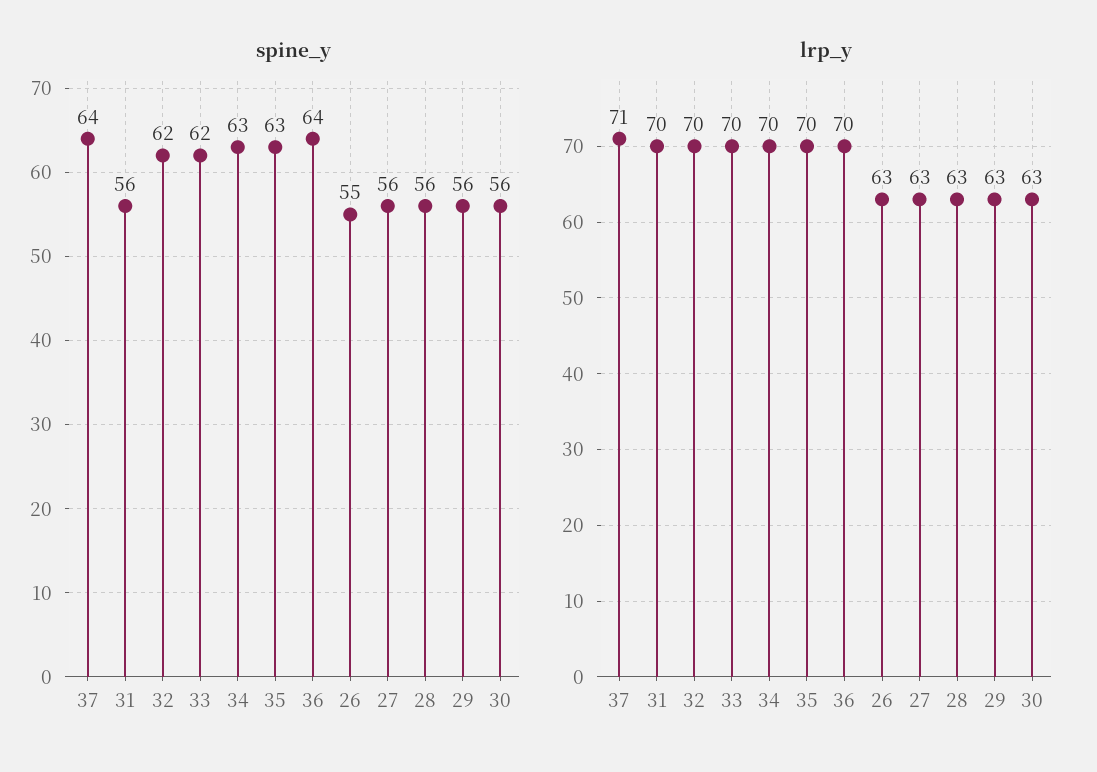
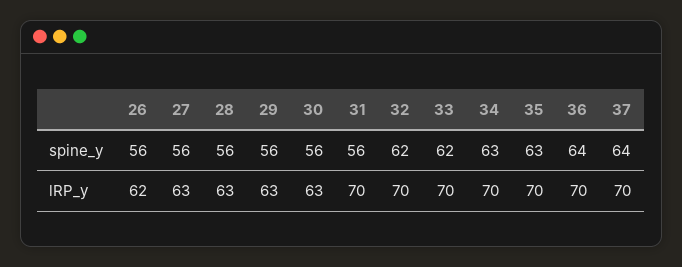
  {
    "spine_y": {
      "37": 64,
      "31": 56,
      "32": 62,
      "33": 62,
      "34": 63,
      "35": 63,
      "36": 64,
-     "26": 55,
+     "26": 56,
      "27": 56,
      "28": 56,
      "29": 56,
      "30": 56
    },
    "lrp_y": {
-     "37": 71,
+     "37": 70,
      "31": 70,
      "32": 70,
      "33": 70,
      "34": 70,
      "35": 70,
      "36": 70,
-     "26": 63,
+     "26": 62,
      "27": 63,
      "28": 63,
      "29": 63,
      "30": 63
    }
  }

